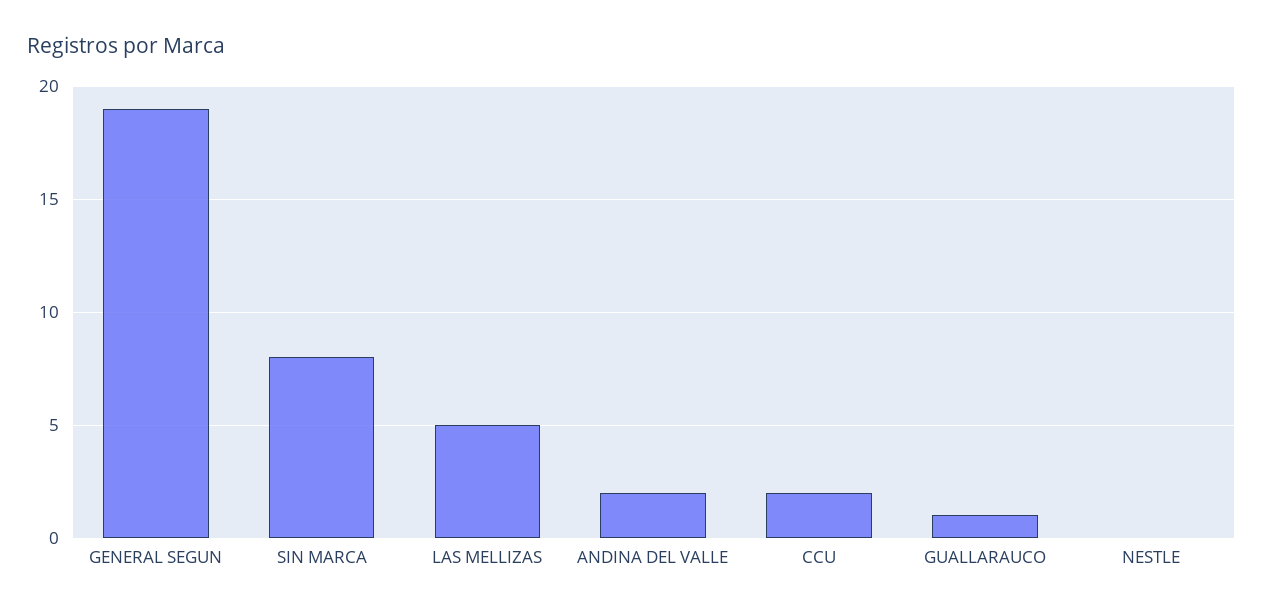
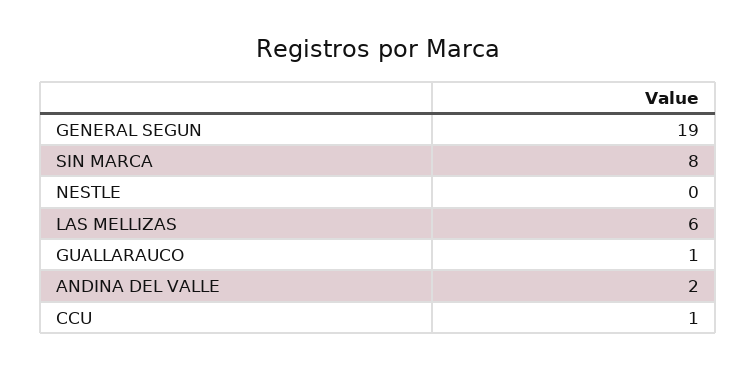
  {
    "GENERAL SEGUN": 19,
    "SIN MARCA": 8,
-   "LAS MELLIZAS": 5,
+   "LAS MELLIZAS": 6,
    "ANDINA DEL VALLE": 2,
-   "CCU": 2,
+   "CCU": 1,
    "GUALLARAUCO": 1,
    "NESTLE": 0
  }

